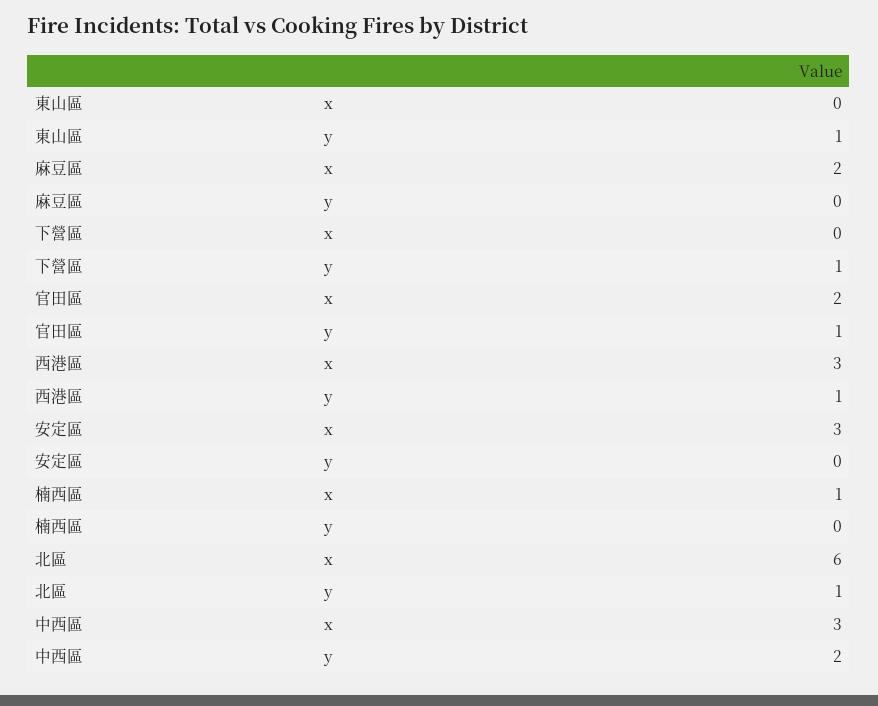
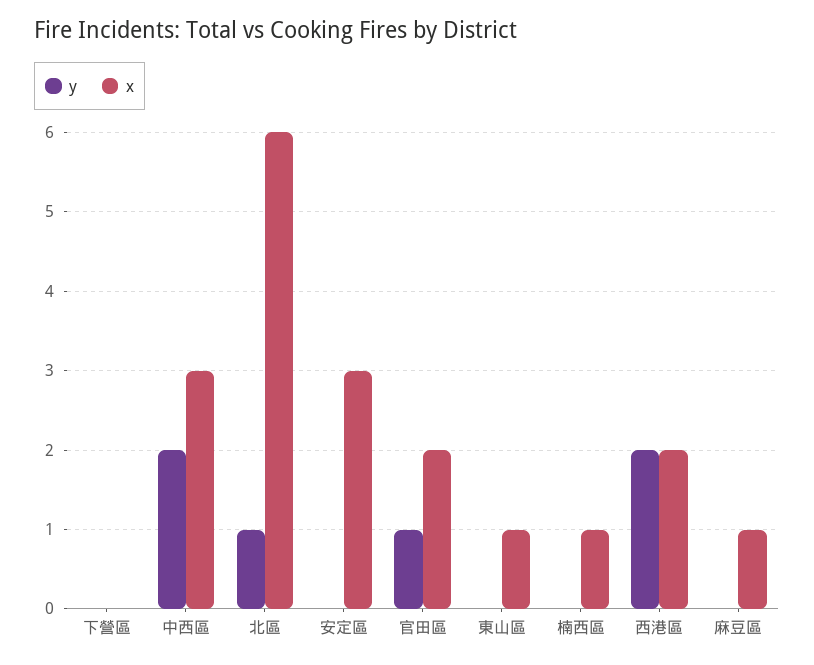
  {
    "x": {
-     "東山區": 0,
+     "東山區": 1,
-     "麻豆區": 2,
+     "麻豆區": 1,
      "下營區": 0,
      "官田區": 2,
-     "西港區": 3,
+     "西港區": 2,
      "安定區": 3,
      "楠西區": 1,
      "北區": 6,
      "中西區": 3
    },
    "y": {
-     "東山區": 1,
+     "東山區": 0,
      "麻豆區": 0,
-     "下營區": 1,
+     "下營區": 0,
      "官田區": 1,
-     "西港區": 1,
+     "西港區": 2,
      "安定區": 0,
      "楠西區": 0,
      "北區": 1,
      "中西區": 2
    }
  }

